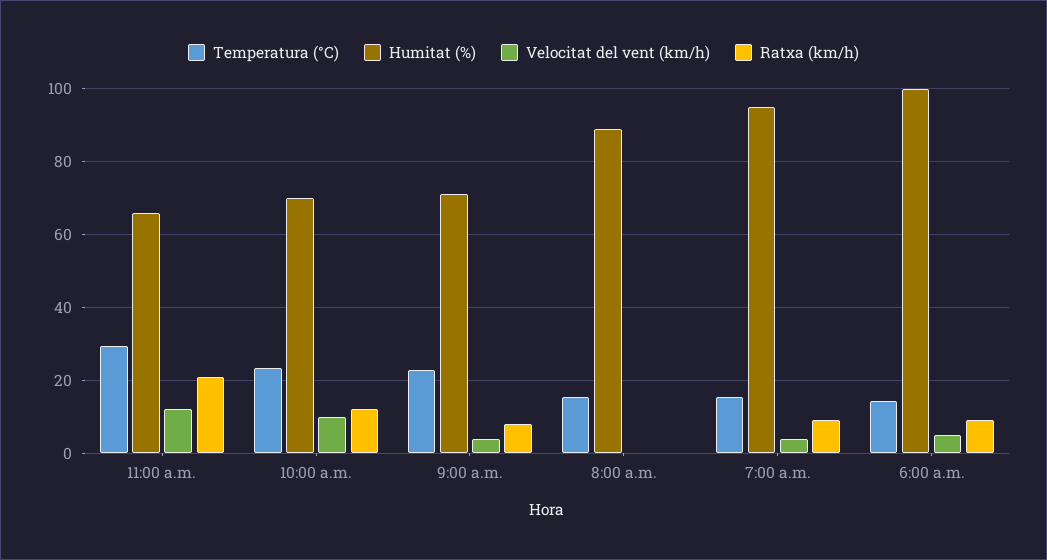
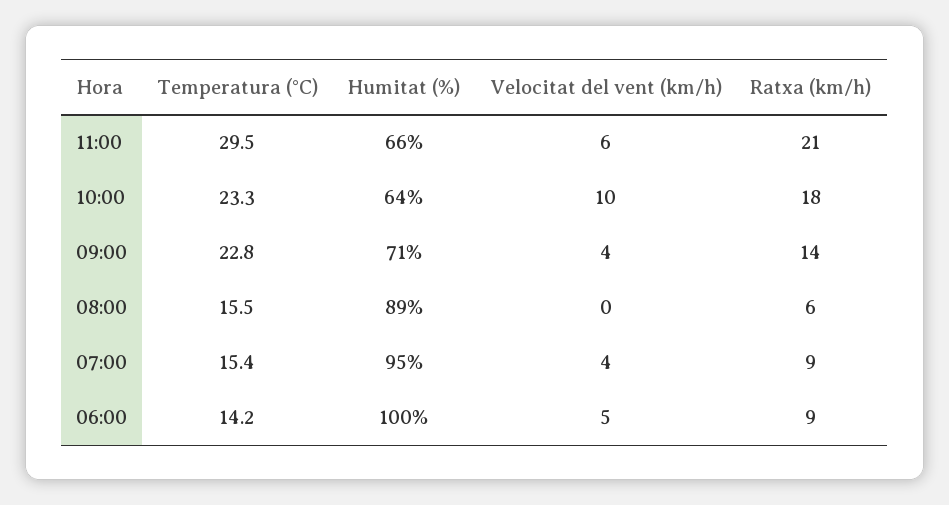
  {
    "Temperatura (°C)": {
      "11:00 a.m.": 29.5,
      "10:00 a.m.": 23.3,
      "9:00 a.m.": 22.8,
      "8:00 a.m.": 15.5,
      "7:00 a.m.": 15.4,
      "6:00 a.m.": 14.2
    },
    "Humitat (%)": {
      "11:00 a.m.": 66,
-     "10:00 a.m.": 70,
+     "10:00 a.m.": 64,
      "9:00 a.m.": 71,
      "8:00 a.m.": 89,
      "7:00 a.m.": 95,
      "6:00 a.m.": 100
    },
    "Velocitat del vent (km/h)": {
-     "11:00 a.m.": 12,
+     "11:00 a.m.": 6,
      "10:00 a.m.": 10,
      "9:00 a.m.": 4,
      "8:00 a.m.": 0,
      "7:00 a.m.": 4,
      "6:00 a.m.": 5
    },
    "Ratxa (km/h)": {
      "11:00 a.m.": 21,
-     "10:00 a.m.": 12,
+     "10:00 a.m.": 18,
-     "9:00 a.m.": 8,
+     "9:00 a.m.": 14,
-     "8:00 a.m.": 0,
+     "8:00 a.m.": 6,
      "7:00 a.m.": 9,
      "6:00 a.m.": 9
    }
  }

